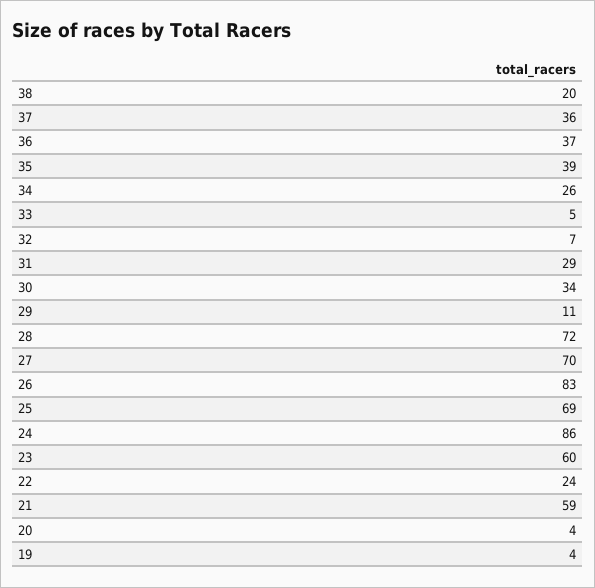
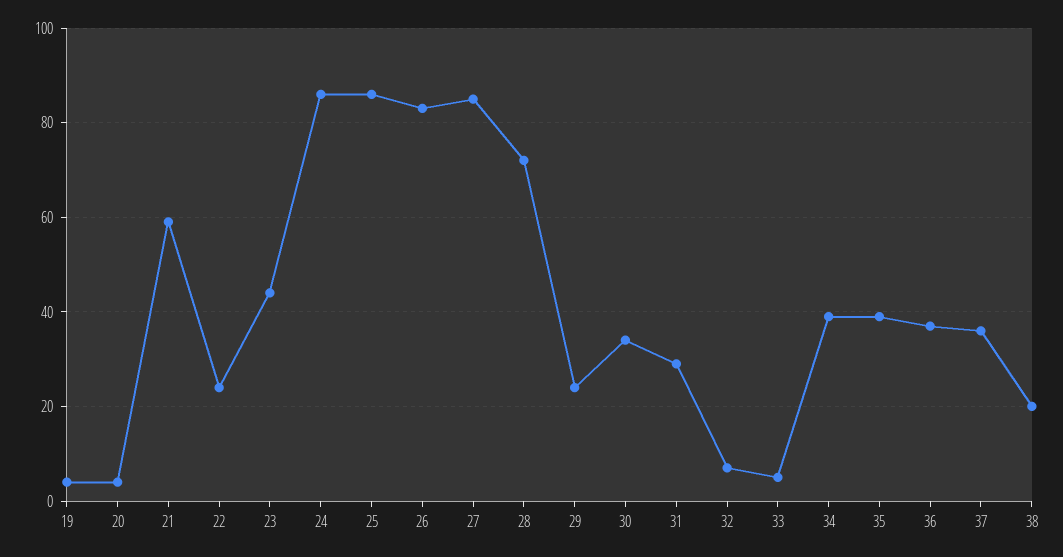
  {
    "38": 20,
    "37": 36,
    "36": 37,
    "35": 39,
-   "34": 26,
+   "34": 40,
    "33": 5,
    "32": 7,
    "31": 29,
    "30": 34,
-   "29": 11,
+   "29": 25,
    "28": 72,
-   "27": 70,
+   "27": 85,
    "26": 83,
-   "25": 69,
+   "25": 85,
    "24": 86,
-   "23": 60,
+   "23": 45,
    "22": 24,
    "21": 59,
    "20": 4,
    "19": 4
  }

